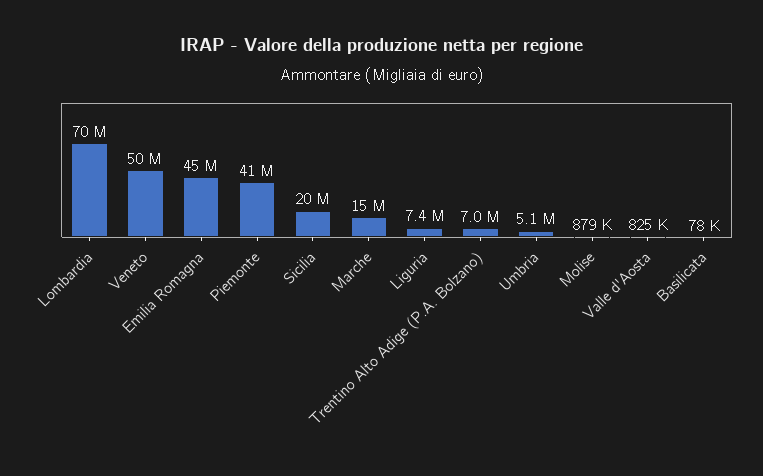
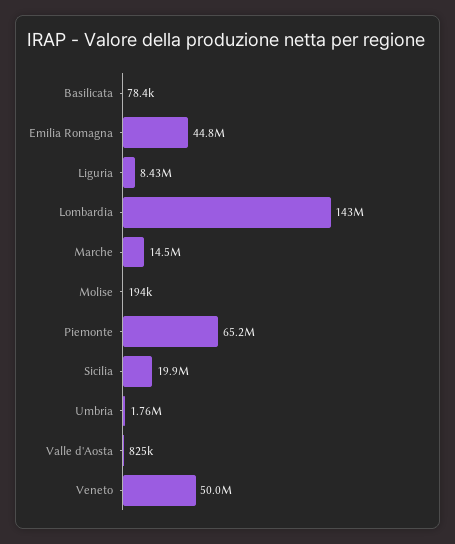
  {
-   "Lombardia": 70000000,
+   "Lombardia": 143000000,
    "Veneto": 50000000,
    "Emilia Romagna": 44800000,
-   "Piemonte": 41000000,
+   "Piemonte": 65200000,
    "Sicilia": 19900000,
    "Marche": 14500000,
-   "Liguria": 7400000,
+   "Liguria": 8430000,
-   "Trentino Alto Adige (P.A. Bolzano)": 7000000,
-   "Umbria": 5100000,
+   "Umbria": 1760000,
-   "Molise": 879000,
+   "Molise": 194000,
    "Valle d'Aosta": 825000,
    "Basilicata": 78400
  }

